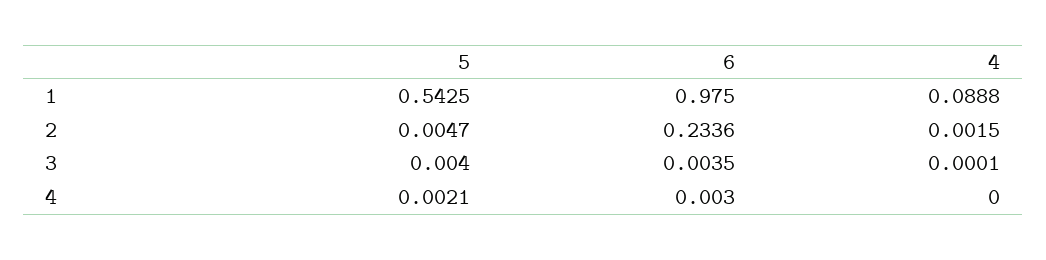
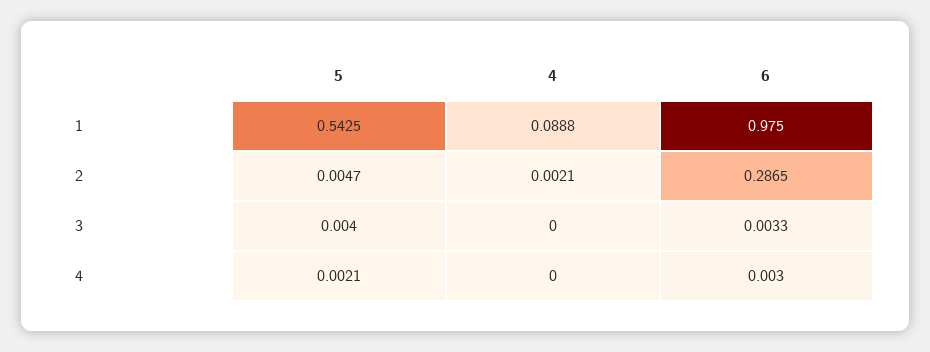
  {
    "5": {
      "1": 0.5425,
      "2": 0.0047,
      "3": 0.004,
      "4": 0.0021
    },
    "6": {
      "1": 0.975,
-     "2": 0.2336,
+     "2": 0.2865,
-     "3": 0.0035,
+     "3": 0.0033,
      "4": 0.003
    },
    "4": {
      "1": 0.0888,
-     "2": 0.0015,
+     "2": 0.0021,
-     "3": 0.0001,
+     "3": 0,
      "4": 0
    }
  }

